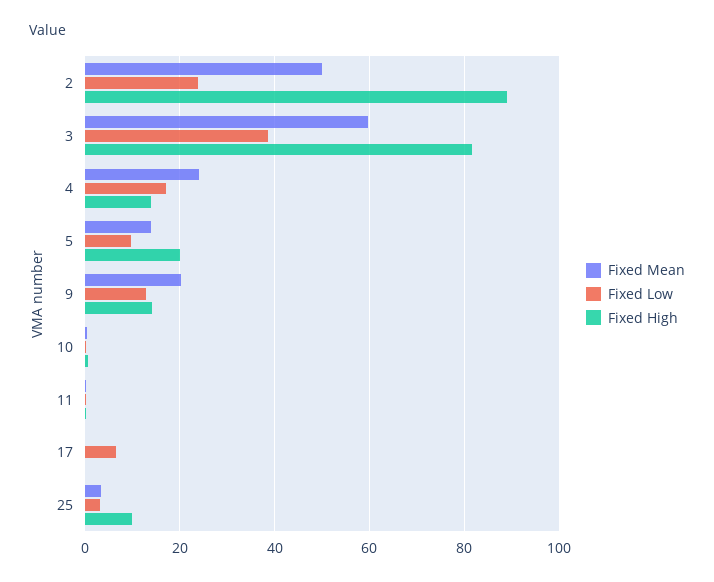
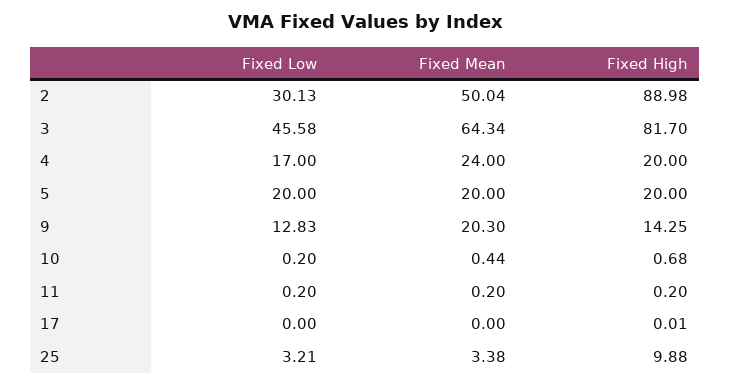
  {
    "Fixed Mean": {
      "2": 50.04,
-     "3": 60,
+     "3": 64.34,
      "4": 24,
-     "5": 14,
+     "5": 20,
      "9": 20.3,
      "10": 0.44,
      "11": 0.2,
      "17": 0,
      "25": 3.38
    },
    "Fixed Low": {
-     "2": 24,
+     "2": 30.13,
-     "3": 38,
+     "3": 45.58,
      "4": 17,
-     "5": 10,
+     "5": 20,
      "9": 12.83,
      "10": 0.2,
      "11": 0.2,
-     "17": 6,
+     "17": 0,
      "25": 3.21
    },
    "Fixed High": {
      "2": 88.98,
      "3": 81.7,
-     "4": 14,
+     "4": 20,
      "5": 20,
      "9": 14.25,
      "10": 0.68,
      "11": 0.2,
      "17": 0.01,
      "25": 9.88
    }
  }

